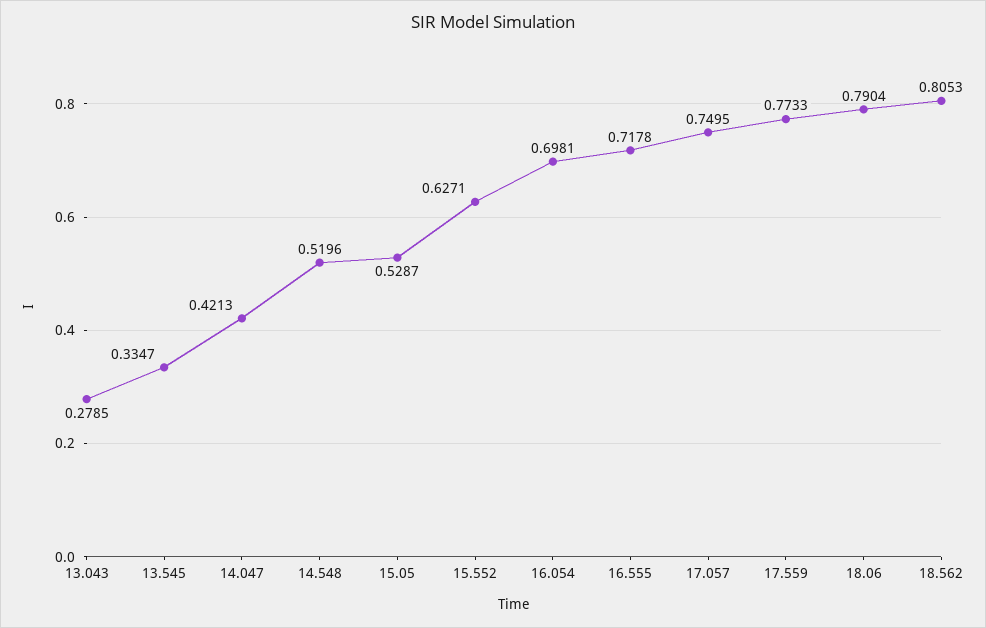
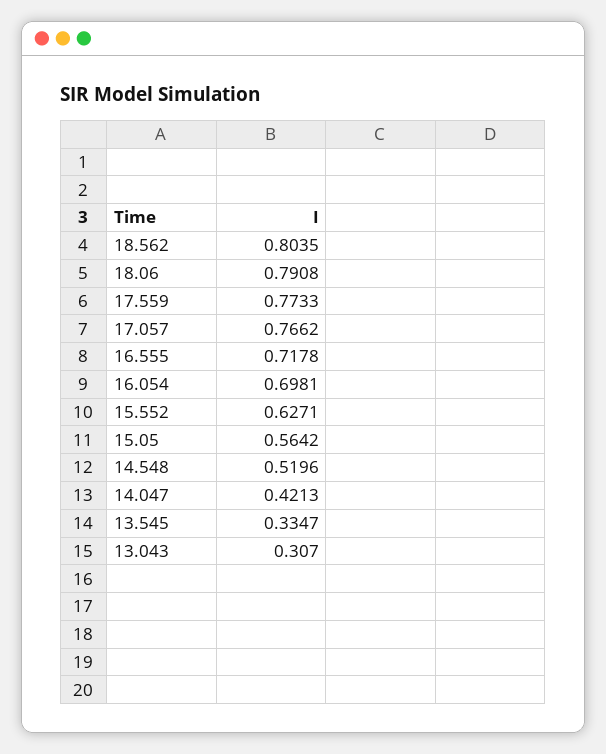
  {
-   "13.043": 0.2785,
+   "13.043": 0.307,
    "13.545": 0.3347,
    "14.047": 0.4213,
    "14.548": 0.5196,
-   "15.05": 0.5287,
+   "15.05": 0.5642,
    "15.552": 0.6271,
    "16.054": 0.6981,
    "16.555": 0.7178,
-   "17.057": 0.7495,
+   "17.057": 0.7662,
    "17.559": 0.7733,
-   "18.06": 0.7904,
+   "18.06": 0.7908,
-   "18.562": 0.8053
+   "18.562": 0.8035
  }

